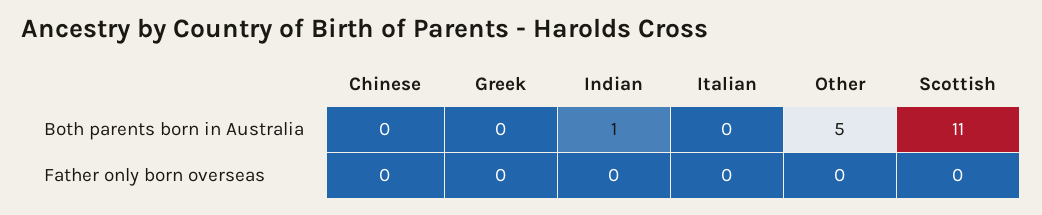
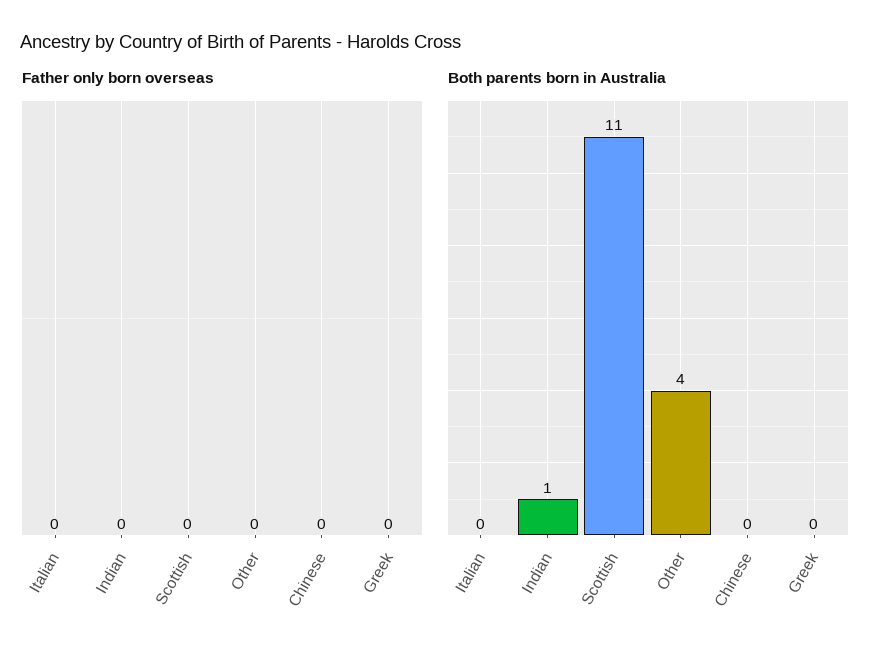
  {
    "Both parents born in Australia": {
      "Chinese": 0,
      "Greek": 0,
      "Indian": 1,
      "Italian": 0,
-     "Other": 5,
+     "Other": 4,
      "Scottish": 11
    },
    "Father only born overseas": {
      "Chinese": 0,
      "Greek": 0,
      "Indian": 0,
      "Italian": 0,
      "Other": 0,
      "Scottish": 0
    }
  }

